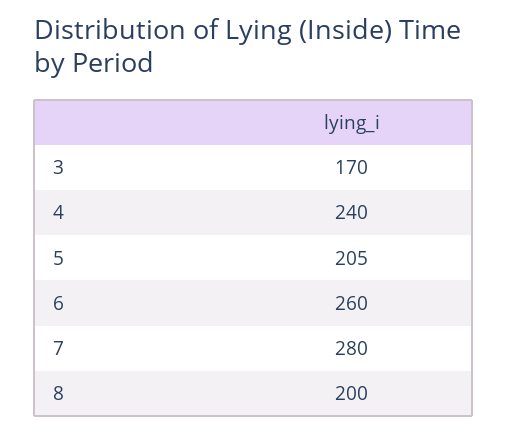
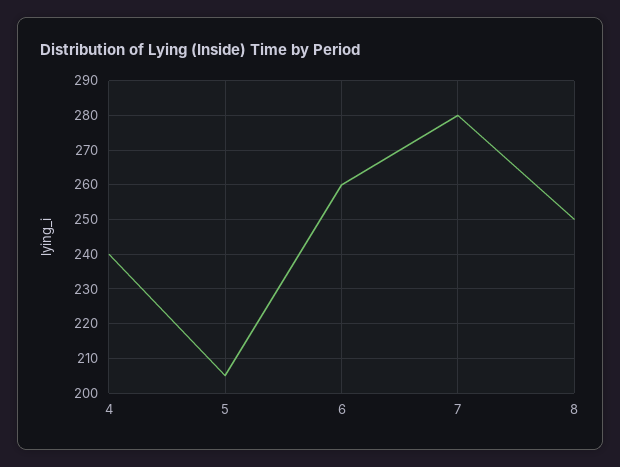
  {
-   "3": 170,
    "4": 240,
    "5": 205,
    "6": 260,
    "7": 280,
-   "8": 200
+   "8": 250
  }

